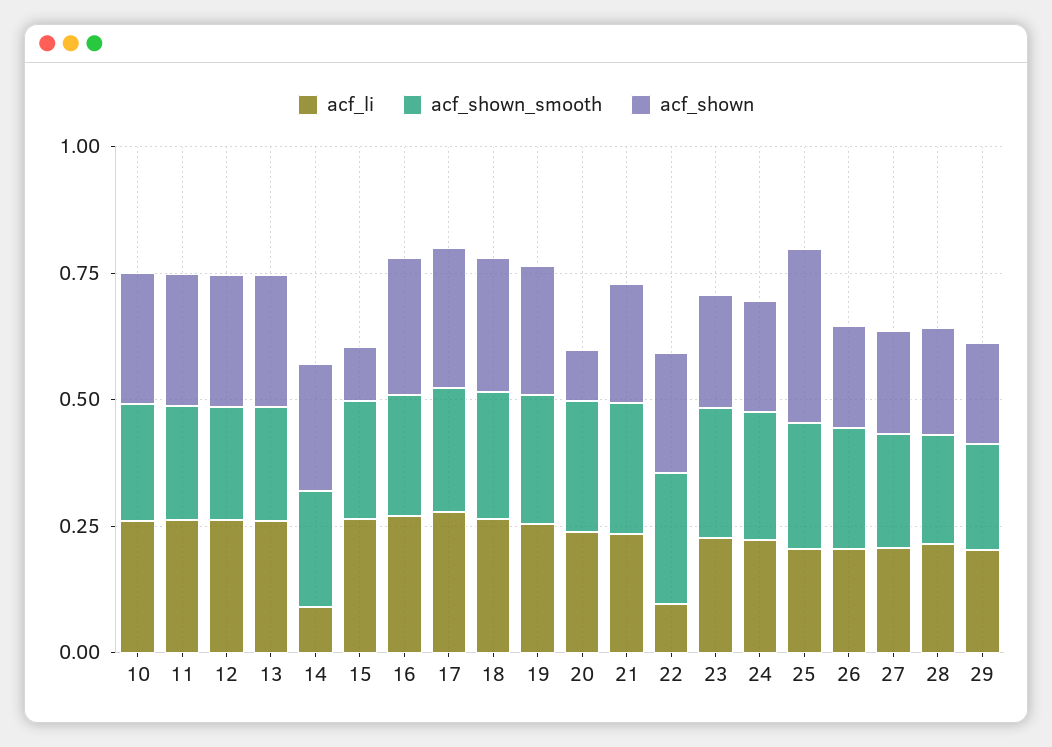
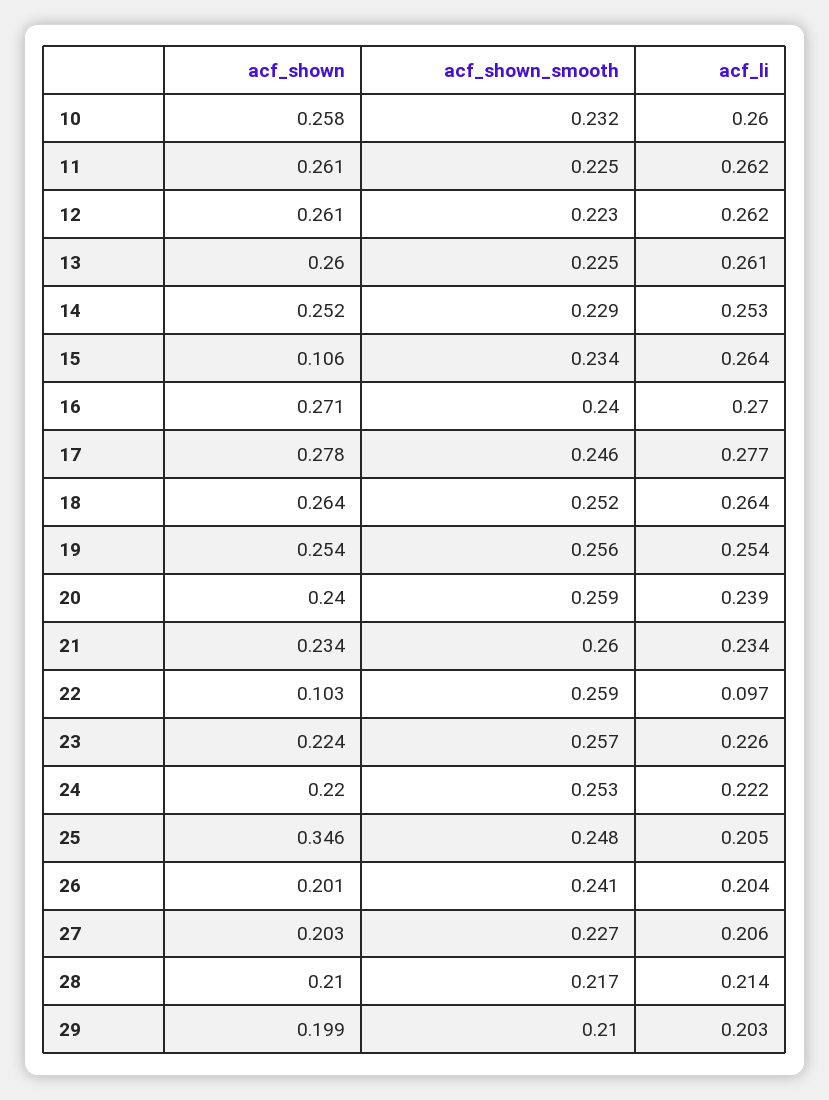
  {
    "acf_li": {
      "10": 0.26,
      "11": 0.262,
      "12": 0.262,
      "13": 0.261,
-     "14": 0.1,
+     "14": 0.253,
      "15": 0.264,
      "16": 0.27,
      "17": 0.277,
      "18": 0.264,
      "19": 0.254,
      "20": 0.239,
      "21": 0.234,
      "22": 0.097,
      "23": 0.226,
      "24": 0.222,
      "25": 0.205,
      "26": 0.204,
      "27": 0.206,
      "28": 0.214,
      "29": 0.203
    },
    "acf_shown_smooth": {
      "10": 0.232,
      "11": 0.225,
      "12": 0.223,
      "13": 0.225,
      "14": 0.229,
      "15": 0.234,
      "16": 0.24,
      "17": 0.246,
      "18": 0.252,
      "19": 0.256,
      "20": 0.259,
      "21": 0.26,
      "22": 0.259,
      "23": 0.257,
      "24": 0.253,
      "25": 0.248,
      "26": 0.241,
      "27": 0.227,
      "28": 0.217,
      "29": 0.21
    },
    "acf_shown": {
      "10": 0.258,
      "11": 0.261,
      "12": 0.261,
      "13": 0.26,
      "14": 0.252,
      "15": 0.106,
      "16": 0.271,
      "17": 0.278,
      "18": 0.264,
      "19": 0.254,
-     "20": 0.1,
+     "20": 0.24,
      "21": 0.234,
-     "22": 0.25,
+     "22": 0.103,
      "23": 0.224,
      "24": 0.22,
      "25": 0.346,
      "26": 0.201,
      "27": 0.203,
      "28": 0.21,
      "29": 0.199
    }
  }

